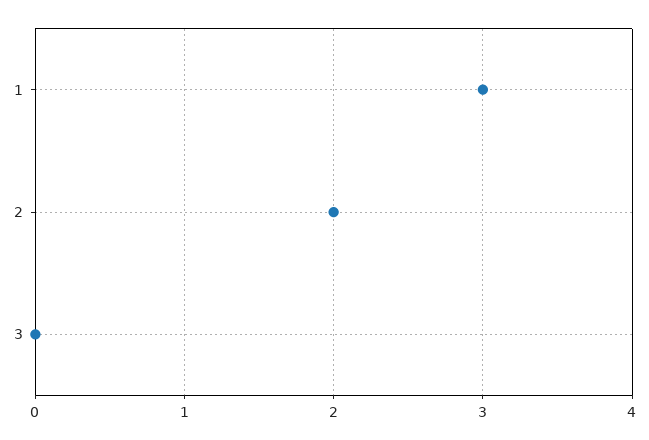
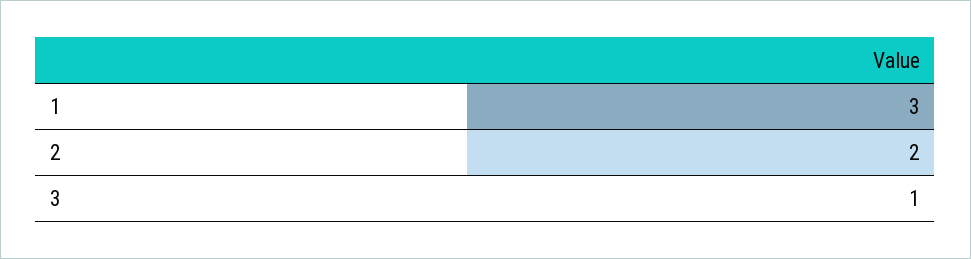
  {
    "1": 3,
    "2": 2,
-   "3": 0
+   "3": 1
  }

